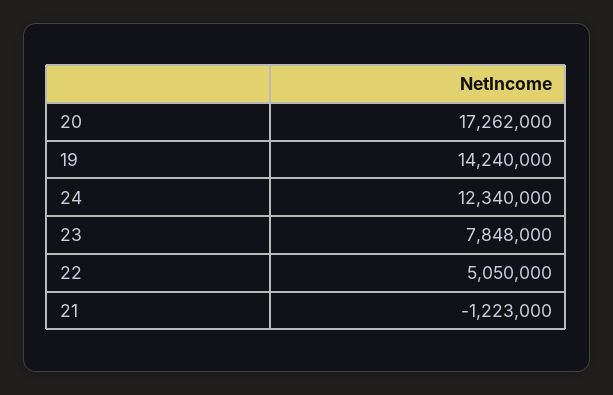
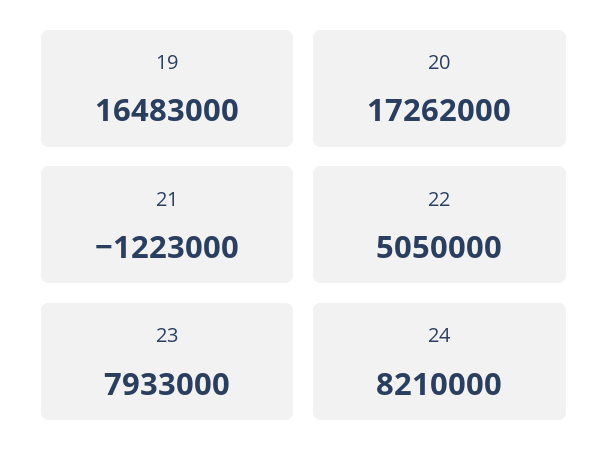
  {
    "20": 17262000,
-   "19": 14240000,
+   "19": 16483000,
-   "24": 12340000,
+   "24": 8210000,
-   "23": 7848000,
+   "23": 7933000,
    "22": 5050000,
    "21": -1223000
  }

